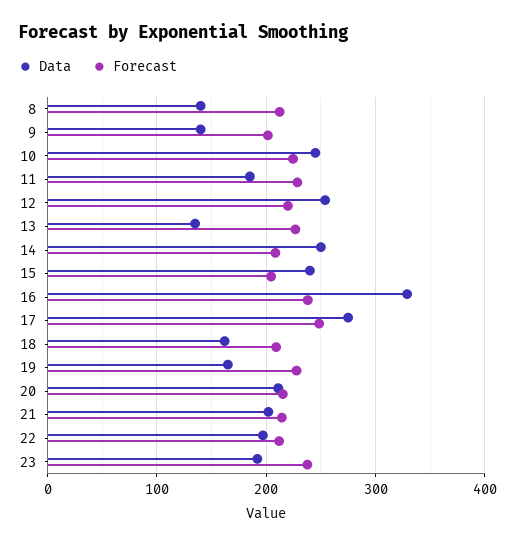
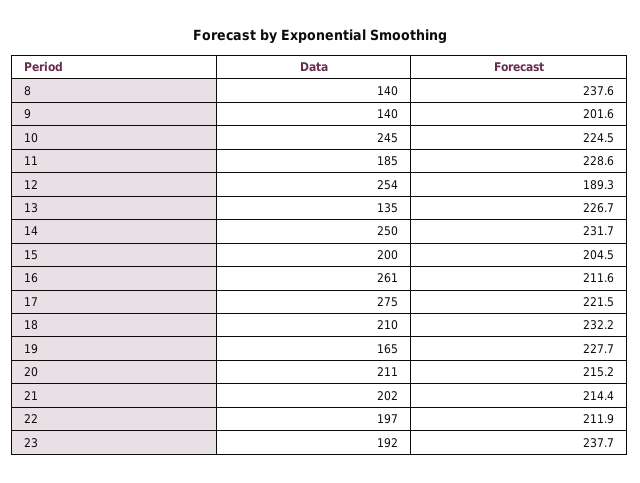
  {
    "Data": {
      "8": 140,
      "9": 140,
      "10": 245,
      "11": 185,
      "12": 254,
      "13": 135,
      "14": 250,
-     "15": 240,
+     "15": 200,
-     "16": 330,
+     "16": 261,
      "17": 275,
-     "18": 160,
+     "18": 210,
      "19": 165,
      "20": 211,
      "21": 202,
      "22": 197,
      "23": 192
    },
    "Forecast": {
-     "8": 210,
+     "8": 237.6,
      "9": 201.6,
      "10": 224.5,
      "11": 228.6,
-     "12": 220,
+     "12": 189.3,
      "13": 226.7,
-     "14": 210,
+     "14": 231.7,
      "15": 204.5,
-     "16": 240,
+     "16": 211.6,
-     "17": 250,
+     "17": 221.5,
-     "18": 210,
+     "18": 232.2,
      "19": 227.7,
      "20": 215.2,
      "21": 214.4,
      "22": 211.9,
      "23": 237.7
    }
  }

